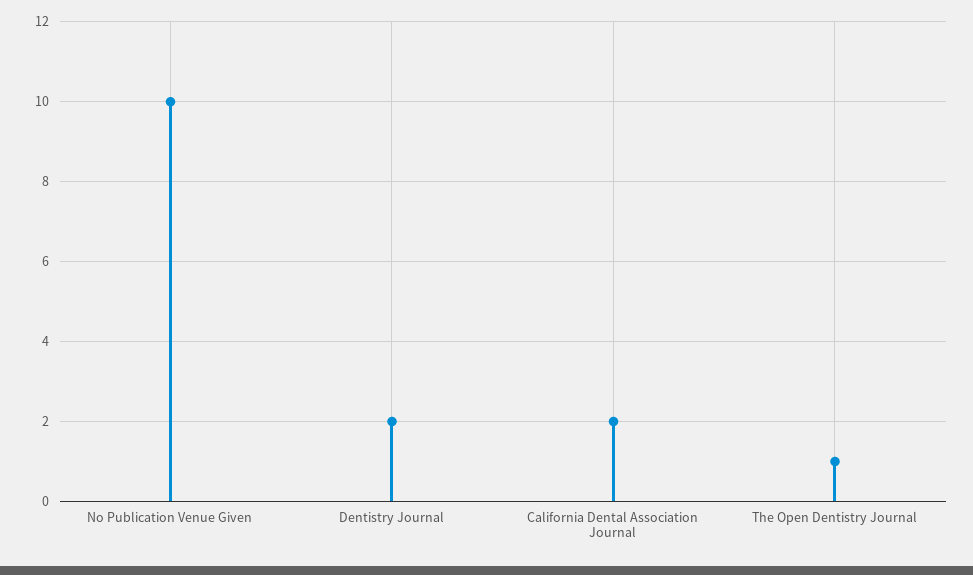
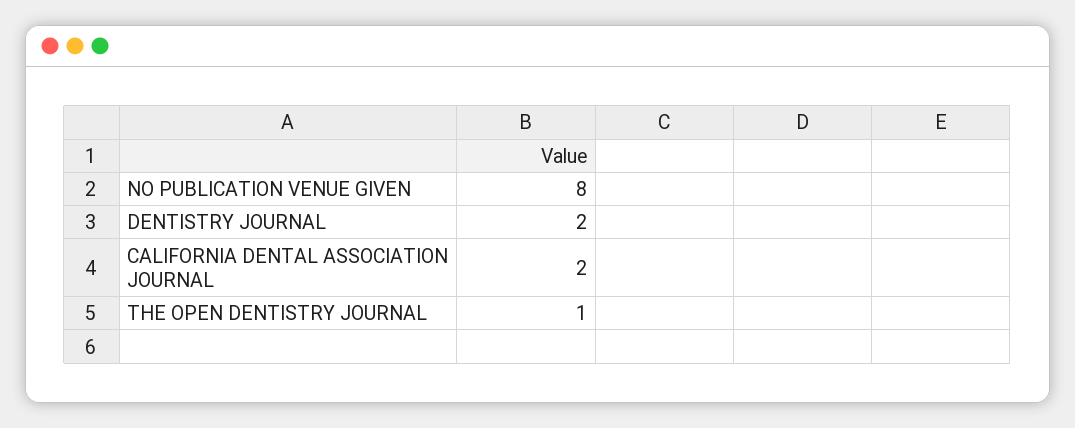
  {
-   "No Publication Venue Given": 10,
+   "No Publication Venue Given": 8,
    "Dentistry Journal": 2,
    "California Dental Association Journal": 2,
    "The Open Dentistry Journal": 1
  }

